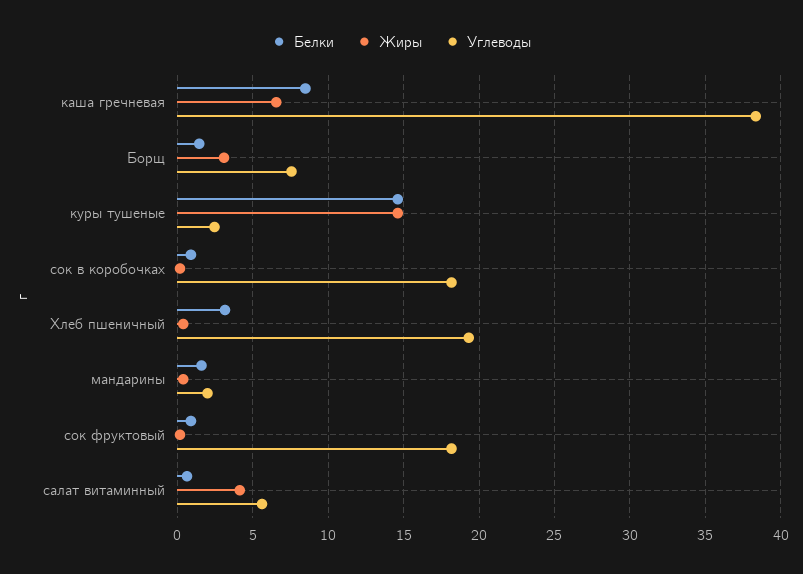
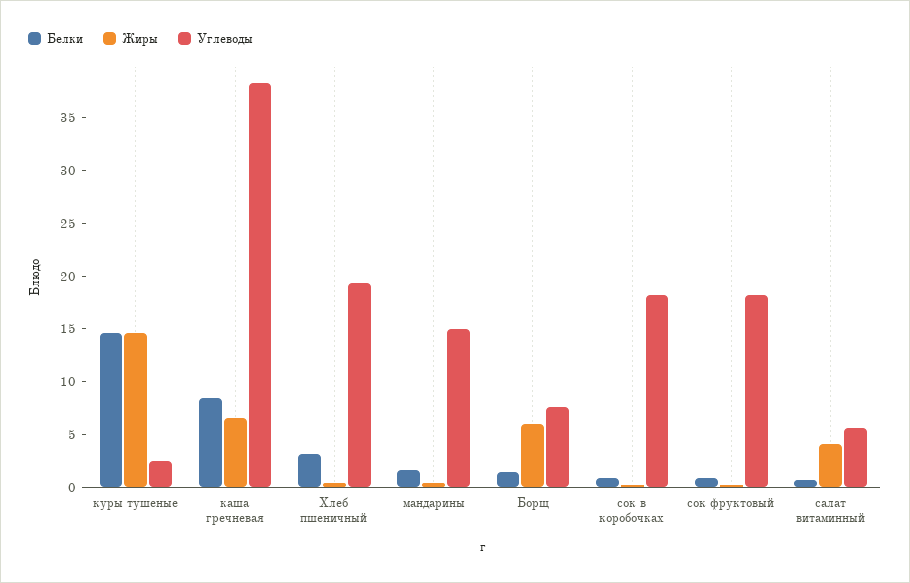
  {
    "Белки": {
      "каша гречневая": 8.5,
      "Борщ": 1.5,
      "куры тушеные": 14.5,
      "сок в коробочках": 1,
      "Хлеб пшеничный": 3,
      "мандарины": 1.5,
      "сок фруктовый": 1,
      "салат витаминный": 0.5
    },
    "Жиры": {
      "каша гречневая": 6.5,
-     "Борщ": 3,
+     "Борщ": 6,
      "куры тушеные": 14.5,
      "сок в коробочках": 0,
      "Хлеб пшеничный": 0.5,
      "мандарины": 0.5,
      "сок фруктовый": 0,
      "салат витаминный": 4
    },
    "Углеводы": {
      "каша гречневая": 38.5,
      "Борщ": 7.5,
      "куры тушеные": 2.5,
      "сок в коробочках": 18,
      "Хлеб пшеничный": 19.5,
-     "мандарины": 2,
+     "мандарины": 15,
      "сок фруктовый": 18,
      "салат витаминный": 5.5
    }
  }

